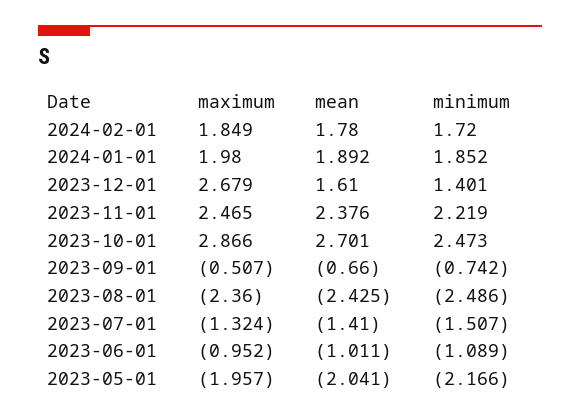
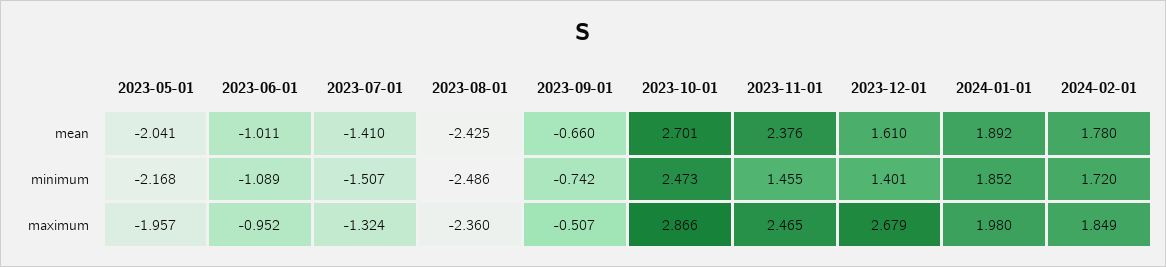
  {
    "maximum": {
      "2024-02-01": 1.849,
      "2024-01-01": 1.98,
      "2023-12-01": 2.679,
      "2023-11-01": 2.465,
      "2023-10-01": 2.866,
      "2023-09-01": -0.507,
      "2023-08-01": -2.36,
      "2023-07-01": -1.324,
      "2023-06-01": -0.952,
      "2023-05-01": -1.957
    },
    "mean": {
      "2024-02-01": 1.78,
      "2024-01-01": 1.892,
      "2023-12-01": 1.61,
      "2023-11-01": 2.376,
      "2023-10-01": 2.701,
      "2023-09-01": -0.66,
      "2023-08-01": -2.425,
      "2023-07-01": -1.41,
      "2023-06-01": -1.011,
      "2023-05-01": -2.041
    },
    "minimum": {
      "2024-02-01": 1.72,
      "2024-01-01": 1.852,
      "2023-12-01": 1.401,
-     "2023-11-01": 2.219,
+     "2023-11-01": 1.455,
      "2023-10-01": 2.473,
      "2023-09-01": -0.742,
      "2023-08-01": -2.486,
      "2023-07-01": -1.507,
      "2023-06-01": -1.089,
-     "2023-05-01": -2.166
+     "2023-05-01": -2.168
    }
  }

